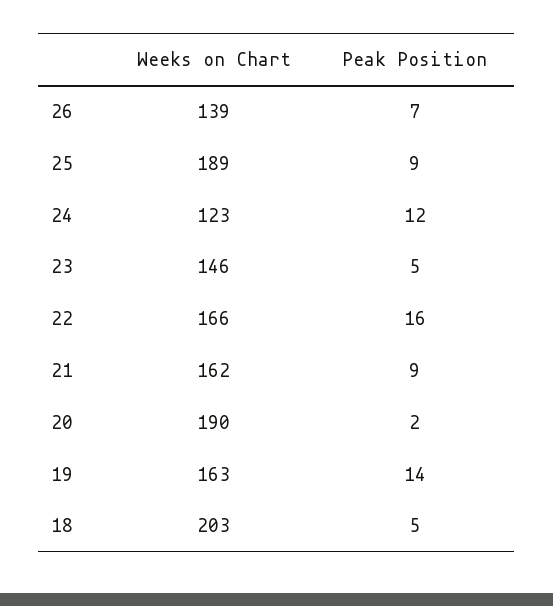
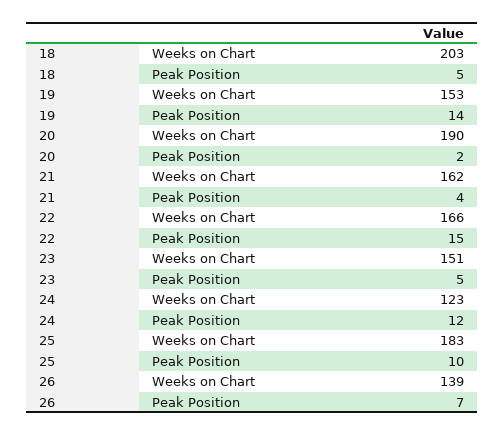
  {
    "Weeks on Chart": {
      "26": 139,
-     "25": 189,
+     "25": 183,
      "24": 123,
-     "23": 146,
+     "23": 151,
      "22": 166,
      "21": 162,
      "20": 190,
-     "19": 163,
+     "19": 153,
      "18": 203
    },
    "Peak Position": {
      "26": 7,
-     "25": 9,
+     "25": 10,
      "24": 12,
      "23": 5,
-     "22": 16,
+     "22": 15,
-     "21": 9,
+     "21": 4,
      "20": 2,
      "19": 14,
      "18": 5
    }
  }

